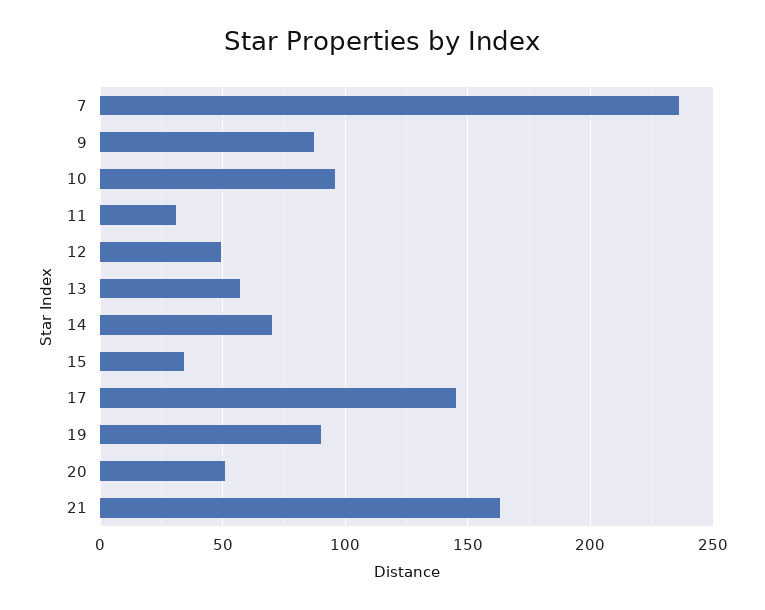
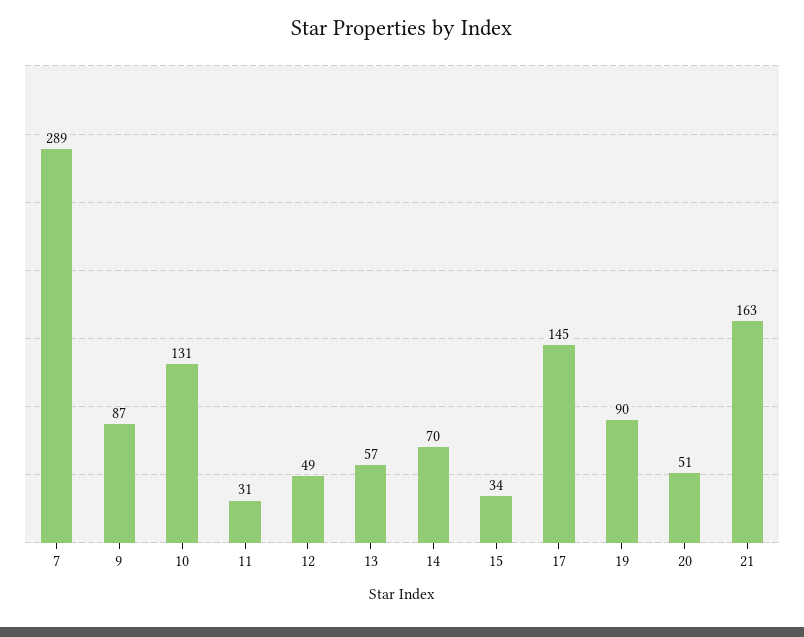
  {
-   "7": 235,
+   "7": 289,
    "9": 87,
-   "10": 95,
+   "10": 131,
    "11": 31,
    "12": 49,
    "13": 57,
    "14": 70,
    "15": 34,
    "17": 145,
    "19": 90,
    "20": 51,
    "21": 163
  }

